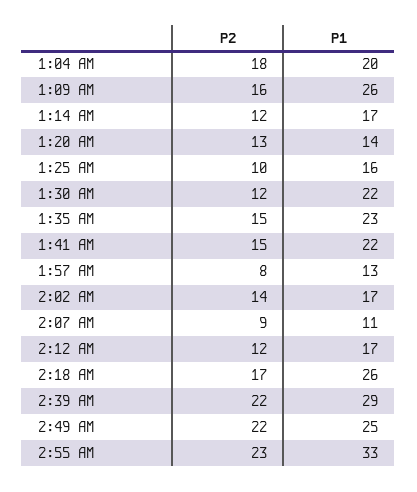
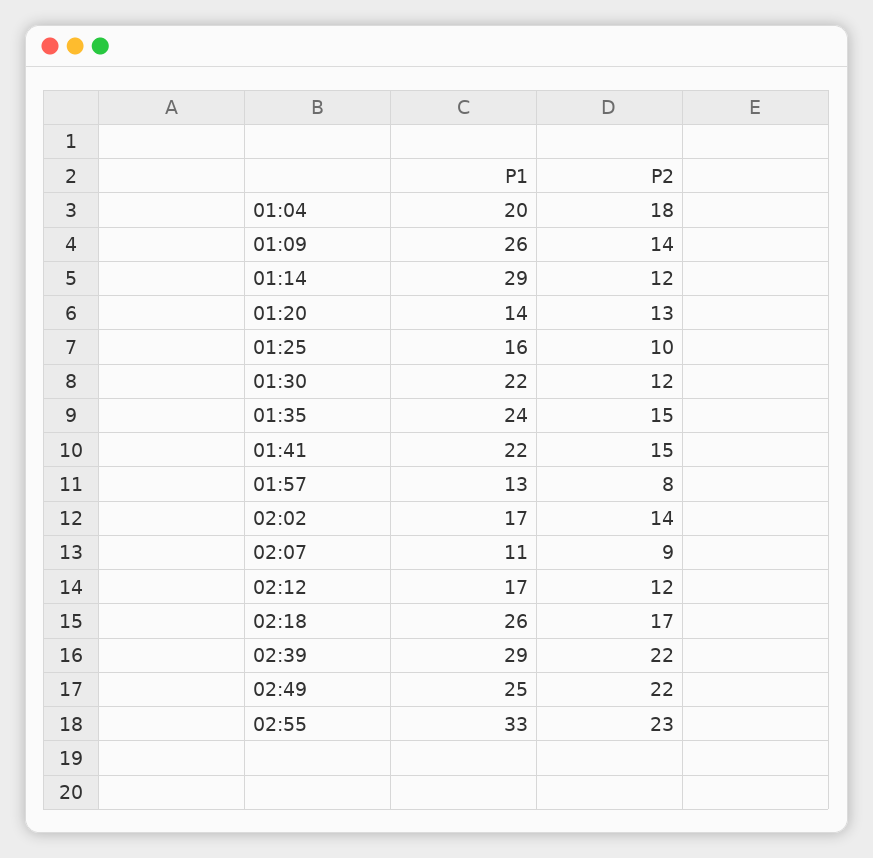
  {
    "P2": {
      "1:04 AM": 18,
-     "1:09 AM": 16,
+     "1:09 AM": 14,
      "1:14 AM": 12,
      "1:20 AM": 13,
      "1:25 AM": 10,
      "1:30 AM": 12,
      "1:35 AM": 15,
      "1:41 AM": 15,
      "1:57 AM": 8,
      "2:02 AM": 14,
      "2:07 AM": 9,
      "2:12 AM": 12,
      "2:18 AM": 17,
      "2:39 AM": 22,
      "2:49 AM": 22,
      "2:55 AM": 23
    },
    "P1": {
      "1:04 AM": 20,
      "1:09 AM": 26,
-     "1:14 AM": 17,
+     "1:14 AM": 29,
      "1:20 AM": 14,
      "1:25 AM": 16,
      "1:30 AM": 22,
-     "1:35 AM": 23,
+     "1:35 AM": 24,
      "1:41 AM": 22,
      "1:57 AM": 13,
      "2:02 AM": 17,
      "2:07 AM": 11,
      "2:12 AM": 17,
      "2:18 AM": 26,
      "2:39 AM": 29,
      "2:49 AM": 25,
      "2:55 AM": 33
    }
  }

